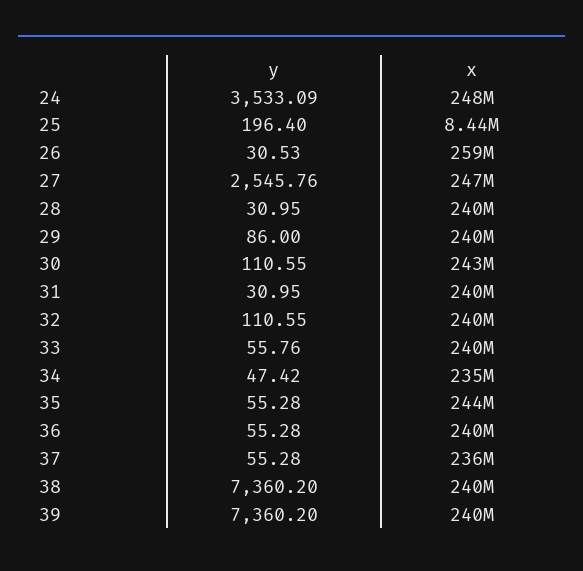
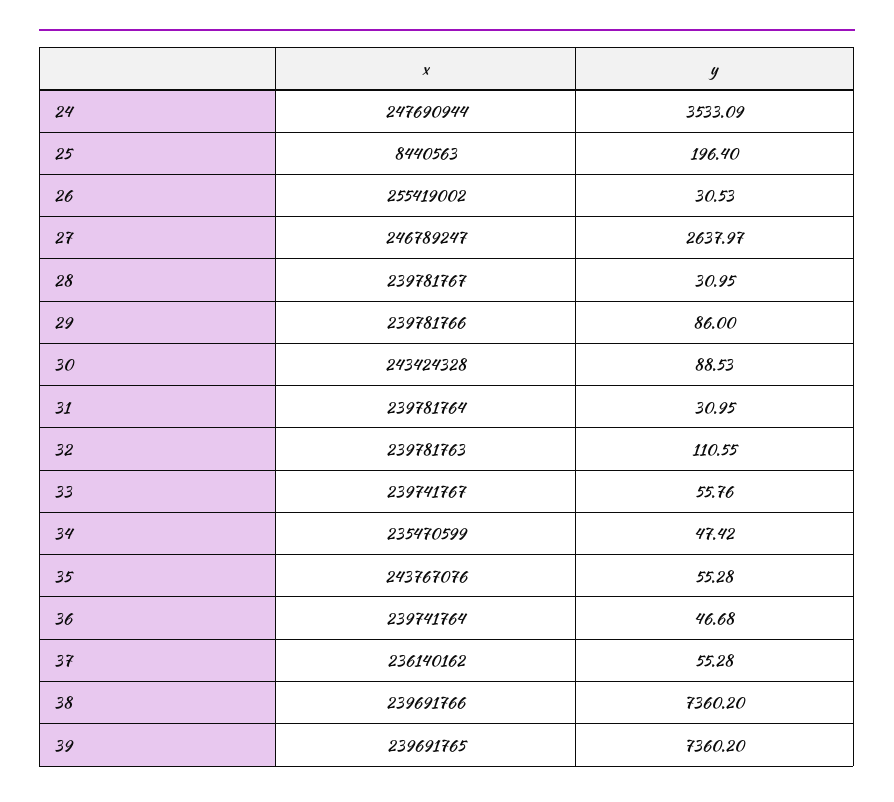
  {
    "y": {
      "24": 3533.09,
      "25": 196.4,
      "26": 30.53,
-     "27": 2545.76,
+     "27": 2637.97,
      "28": 30.95,
      "29": 86,
-     "30": 110.55,
+     "30": 88.53,
      "31": 30.95,
      "32": 110.55,
      "33": 55.76,
      "34": 47.42,
      "35": 55.28,
-     "36": 55.28,
+     "36": 46.68,
      "37": 55.28,
      "38": 7360.2,
      "39": 7360.2
    },
    "x": {
      "24": 247690944,
      "25": 8440563,
-     "26": 259000000,
+     "26": 255419002,
      "27": 246789247,
      "28": 239781767,
      "29": 239781766,
      "30": 243424328,
      "31": 239781764,
      "32": 239781763,
      "33": 239741767,
      "34": 235470599,
      "35": 243767076,
      "36": 239741764,
      "37": 236140162,
      "38": 239691766,
      "39": 239691765
    }
  }

